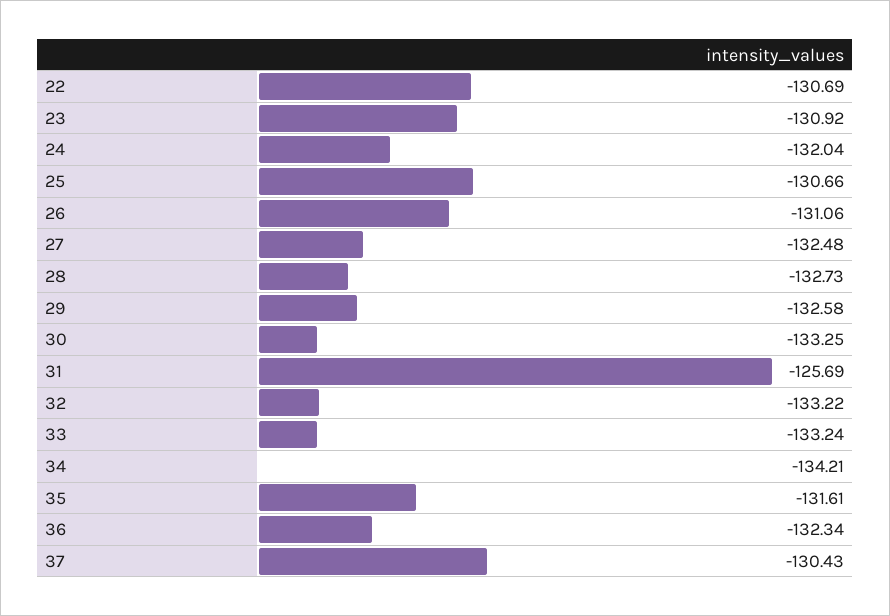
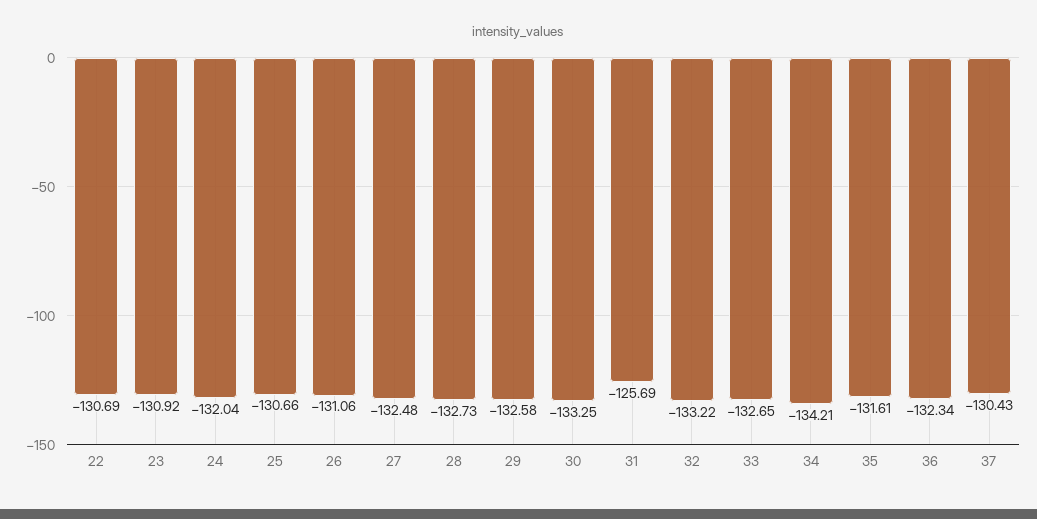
  {
    "22": -130.69,
    "23": -130.92,
    "24": -132.04,
    "25": -130.66,
    "26": -131.06,
    "27": -132.48,
    "28": -132.73,
    "29": -132.58,
    "30": -133.25,
    "31": -125.69,
    "32": -133.22,
-   "33": -133.24,
+   "33": -132.65,
    "34": -134.21,
    "35": -131.61,
    "36": -132.34,
    "37": -130.43
  }

